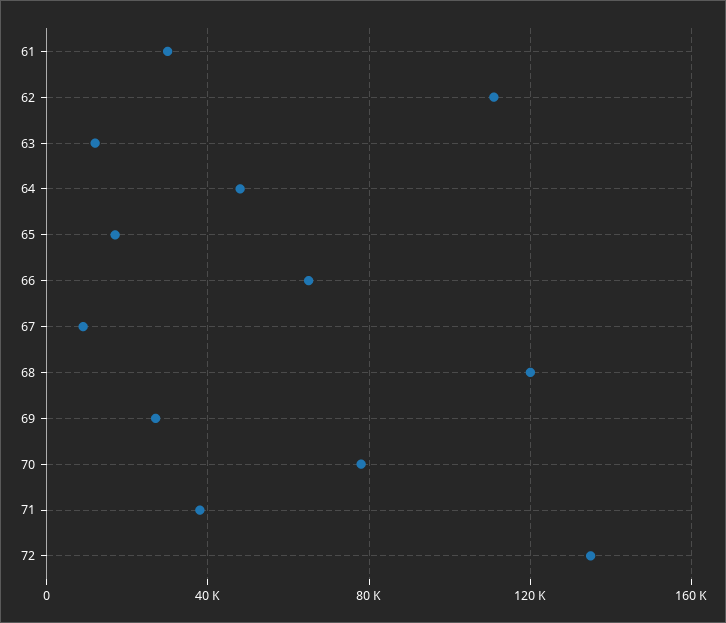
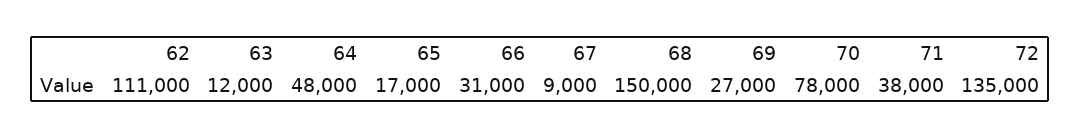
  {
-   "61": 30000,
    "62": 111000,
    "63": 12000,
    "64": 48000,
    "65": 17000,
-   "66": 65000,
+   "66": 31000,
    "67": 9000,
-   "68": 120000,
+   "68": 150000,
    "69": 27000,
    "70": 78000,
    "71": 38000,
    "72": 135000
  }

